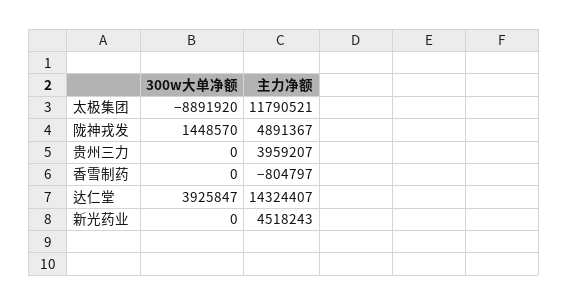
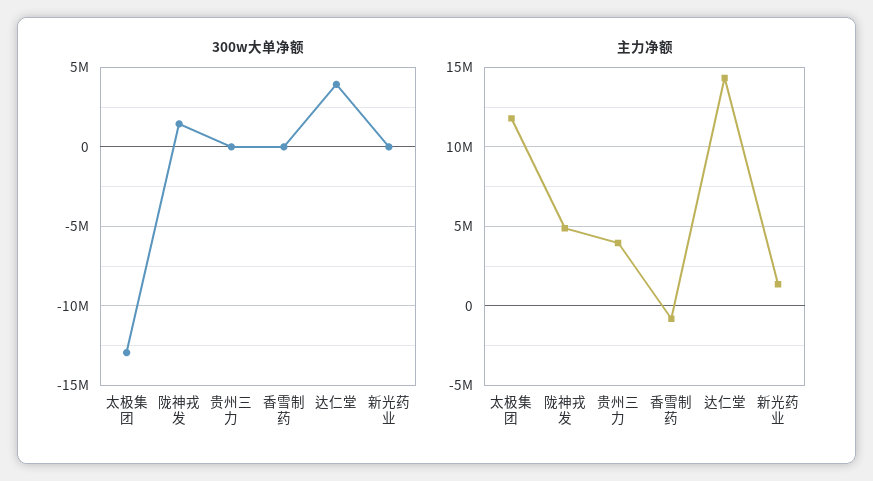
  {
    "300w大单净额": {
-     "太极集团": -8891920,
+     "太极集团": -13000000,
      "陇神戎发": 1448570,
      "贵州三力": 0,
      "香雪制药": 0,
      "达仁堂": 3925847,
      "新光药业": 0
    },
    "主力净额": {
      "太极集团": 11790521,
      "陇神戎发": 4891367,
      "贵州三力": 3959207,
      "香雪制药": -804797,
      "达仁堂": 14324407,
-     "新光药业": 4518243
+     "新光药业": 1500000
    }
  }

